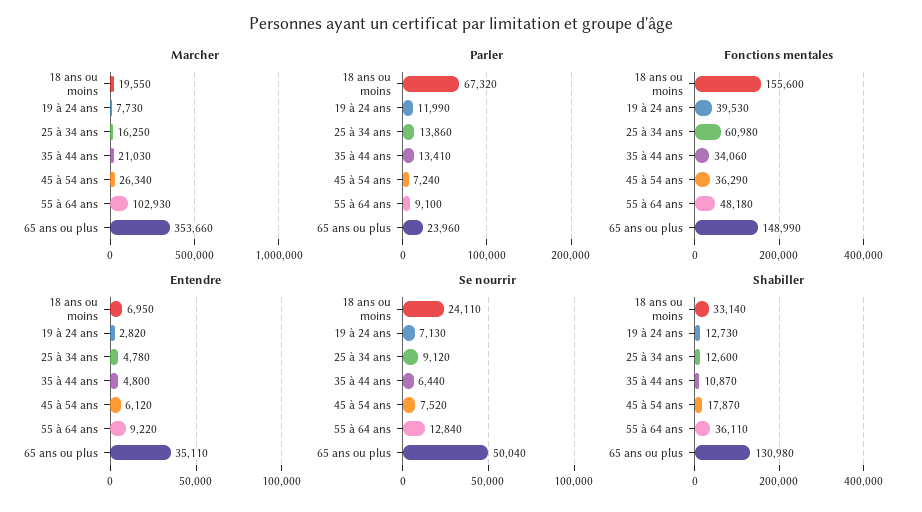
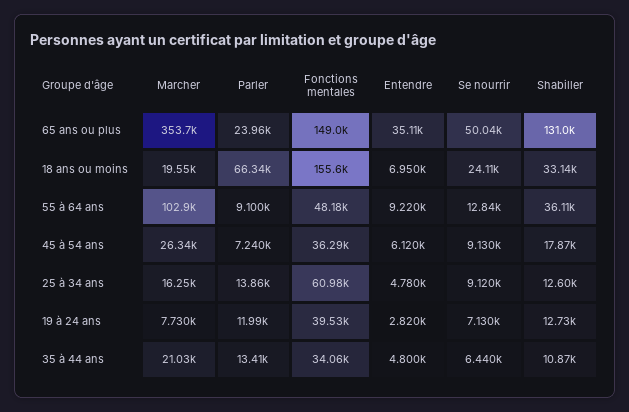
  {
    "Marcher": {
      "18 ans ou moins": 19550,
      "19 à 24 ans": 7730,
      "25 à 34 ans": 16250,
      "35 à 44 ans": 21030,
      "45 à 54 ans": 26340,
      "55 à 64 ans": 102930,
      "65 ans ou plus": 353660
    },
    "Parler": {
-     "18 ans ou moins": 67320,
+     "18 ans ou moins": 66340,
      "19 à 24 ans": 11990,
      "25 à 34 ans": 13860,
      "35 à 44 ans": 13410,
      "45 à 54 ans": 7240,
      "55 à 64 ans": 9100,
      "65 ans ou plus": 23960
    },
    "Fonctions mentales": {
      "18 ans ou moins": 155600,
      "19 à 24 ans": 39530,
      "25 à 34 ans": 60980,
      "35 à 44 ans": 34060,
      "45 à 54 ans": 36290,
      "55 à 64 ans": 48180,
      "65 ans ou plus": 148990
    },
    "Entendre": {
      "18 ans ou moins": 6950,
      "19 à 24 ans": 2820,
      "25 à 34 ans": 4780,
      "35 à 44 ans": 4800,
      "45 à 54 ans": 6120,
      "55 à 64 ans": 9220,
      "65 ans ou plus": 35110
    },
    "Se nourrir": {
      "18 ans ou moins": 24110,
      "19 à 24 ans": 7130,
      "25 à 34 ans": 9120,
      "35 à 44 ans": 6440,
-     "45 à 54 ans": 7520,
+     "45 à 54 ans": 9130,
      "55 à 64 ans": 12840,
      "65 ans ou plus": 50040
    },
    "Shabiller": {
      "18 ans ou moins": 33140,
      "19 à 24 ans": 12730,
      "25 à 34 ans": 12600,
      "35 à 44 ans": 10870,
      "45 à 54 ans": 17870,
      "55 à 64 ans": 36110,
      "65 ans ou plus": 130980
    }
  }

